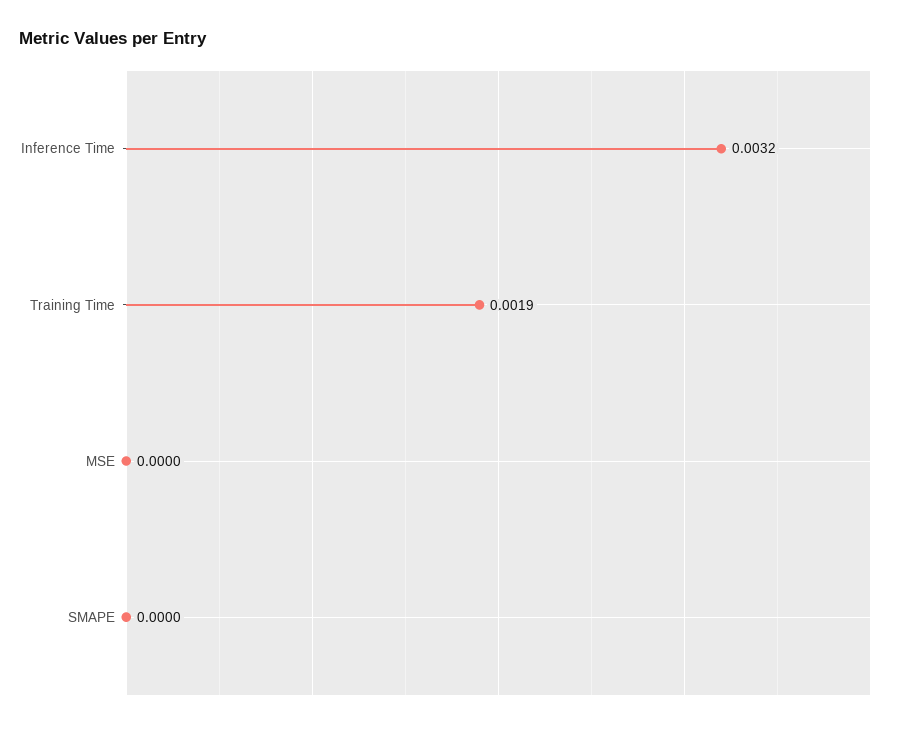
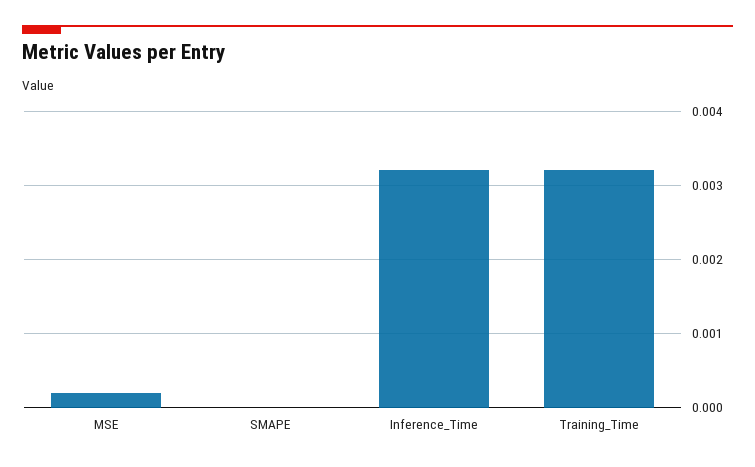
  {
    "Inference Time": 0.0032,
-   "Training Time": 0.0019,
+   "Training Time": 0.0032,
-   "MSE": 0,
+   "MSE": 0.0002,
    "SMAPE": 0
  }

